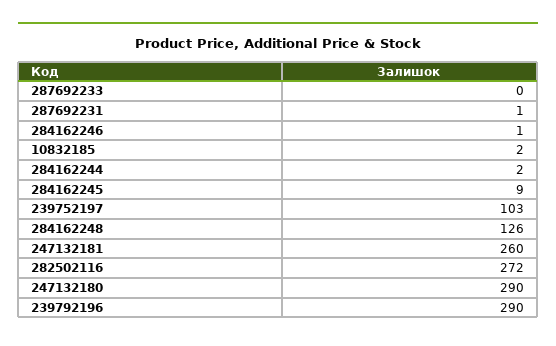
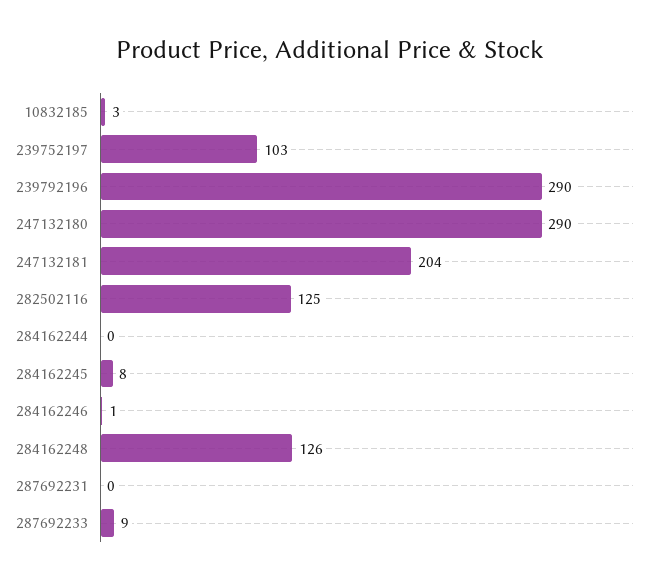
  {
-   "287692233": 0,
+   "287692233": 9,
-   "287692231": 1,
+   "287692231": 0,
    "284162246": 1,
-   "10832185": 2,
+   "10832185": 3,
-   "284162244": 2,
+   "284162244": 0,
-   "284162245": 9,
+   "284162245": 8,
    "239752197": 103,
    "284162248": 126,
-   "247132181": 260,
+   "247132181": 204,
-   "282502116": 272,
+   "282502116": 125,
    "247132180": 290,
    "239792196": 290
  }

